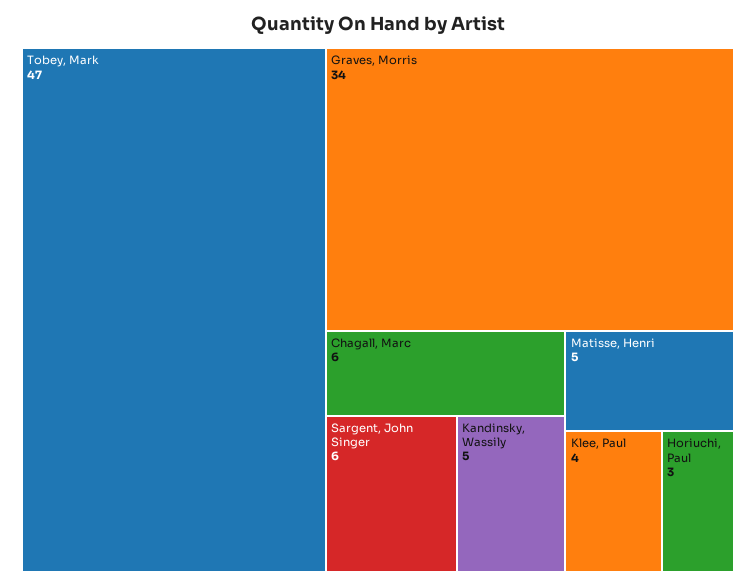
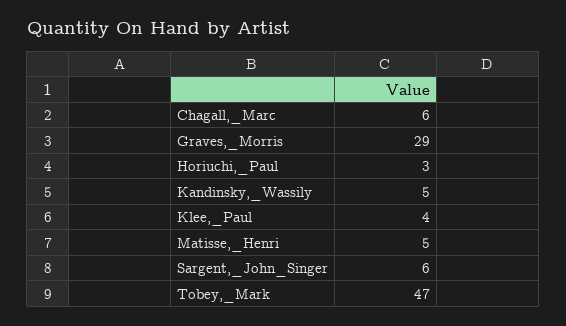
  {
    "Tobey, Mark": 47,
-   "Graves, Morris": 34,
+   "Graves, Morris": 29,
    "Chagall, Marc": 6,
    "Sargent, John Singer": 6,
    "Kandinsky, Wassily": 5,
    "Matisse, Henri": 5,
    "Klee, Paul": 4,
    "Horiuchi, Paul": 3
  }

